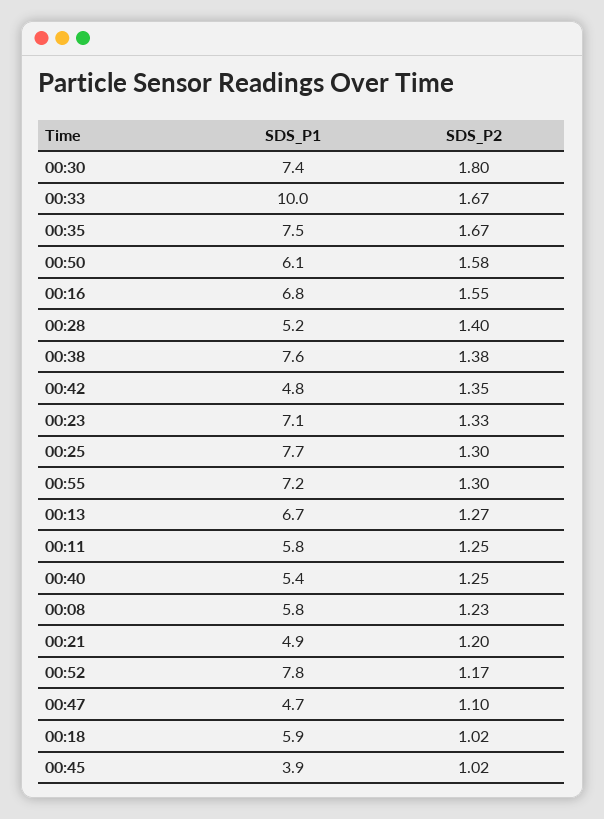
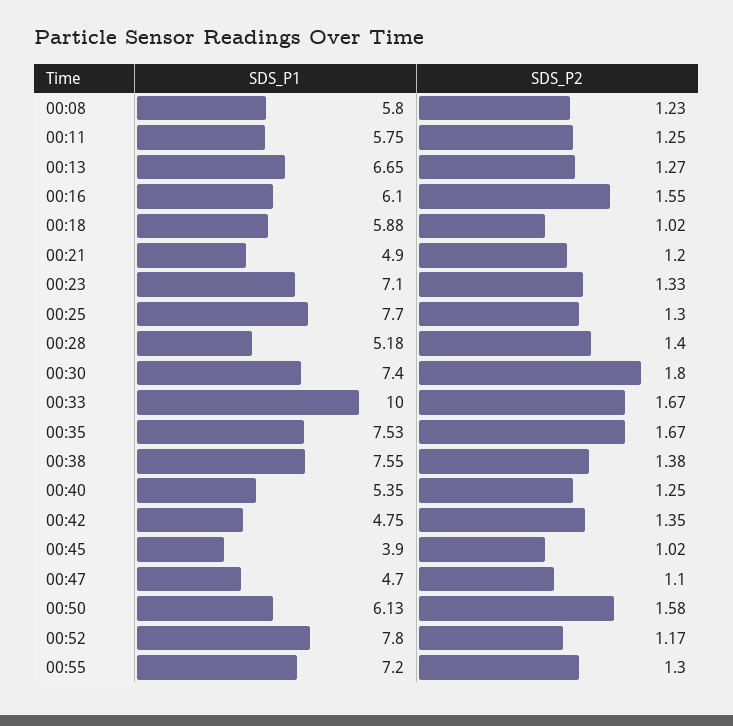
  {
    "SDS_P1": {
      "00:30": 7.4,
      "00:33": 10,
      "00:35": 7.53,
      "00:50": 6.13,
-     "00:16": 6.8,
+     "00:16": 6.1,
      "00:28": 5.18,
      "00:38": 7.55,
      "00:42": 4.75,
      "00:23": 7.1,
      "00:25": 7.7,
      "00:55": 7.2,
      "00:13": 6.65,
      "00:11": 5.75,
      "00:40": 5.35,
      "00:08": 5.8,
      "00:21": 4.9,
      "00:52": 7.8,
      "00:47": 4.7,
      "00:18": 5.88,
      "00:45": 3.9
    },
    "SDS_P2": {
      "00:30": 1.8,
      "00:33": 1.67,
      "00:35": 1.67,
      "00:50": 1.58,
      "00:16": 1.55,
      "00:28": 1.4,
      "00:38": 1.38,
      "00:42": 1.35,
      "00:23": 1.33,
      "00:25": 1.3,
      "00:55": 1.3,
      "00:13": 1.27,
      "00:11": 1.25,
      "00:40": 1.25,
      "00:08": 1.23,
      "00:21": 1.2,
      "00:52": 1.17,
      "00:47": 1.1,
      "00:18": 1.02,
      "00:45": 1.02
    }
  }

